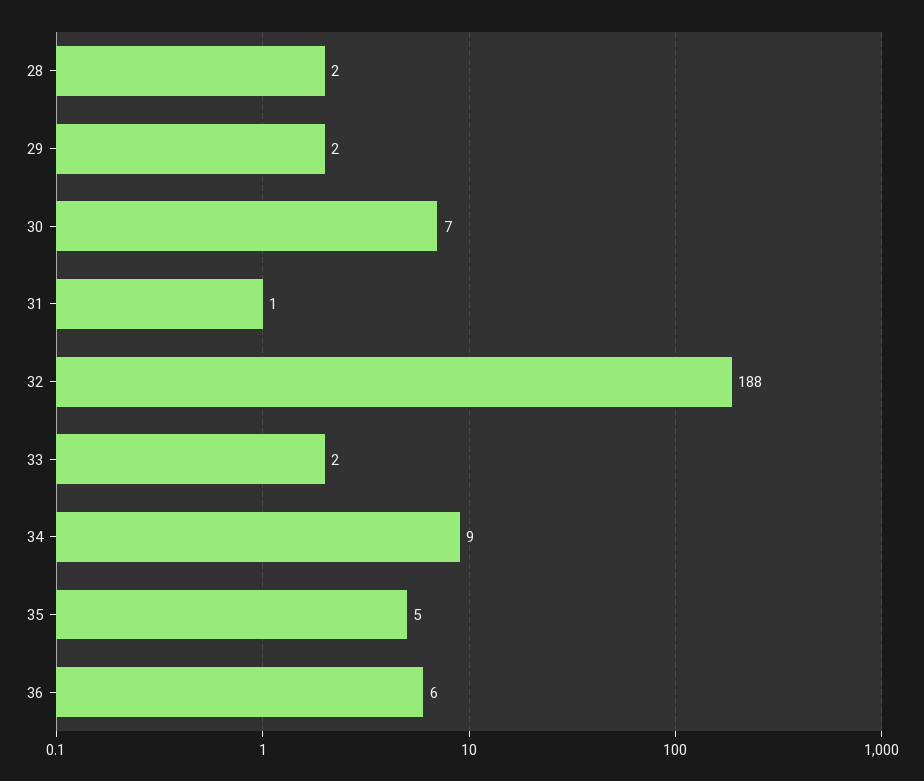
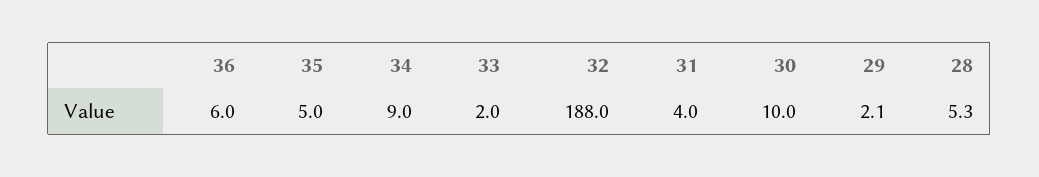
  {
-   "28": 2,
+   "28": 5.3,
    "29": 2.1,
-   "30": 7,
+   "30": 10,
-   "31": 1,
+   "31": 4,
    "32": 188,
    "33": 2,
    "34": 9,
    "35": 5,
    "36": 6
  }

